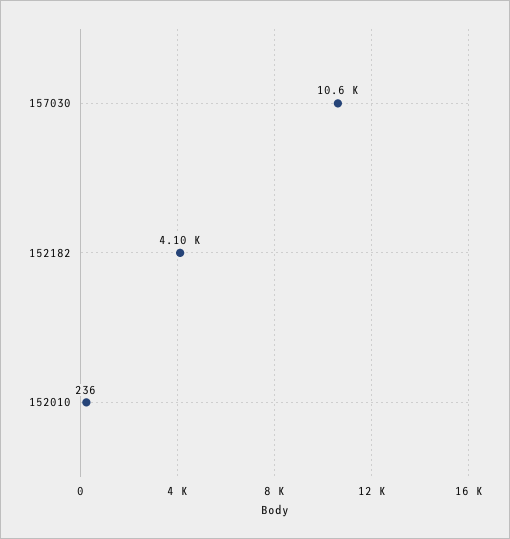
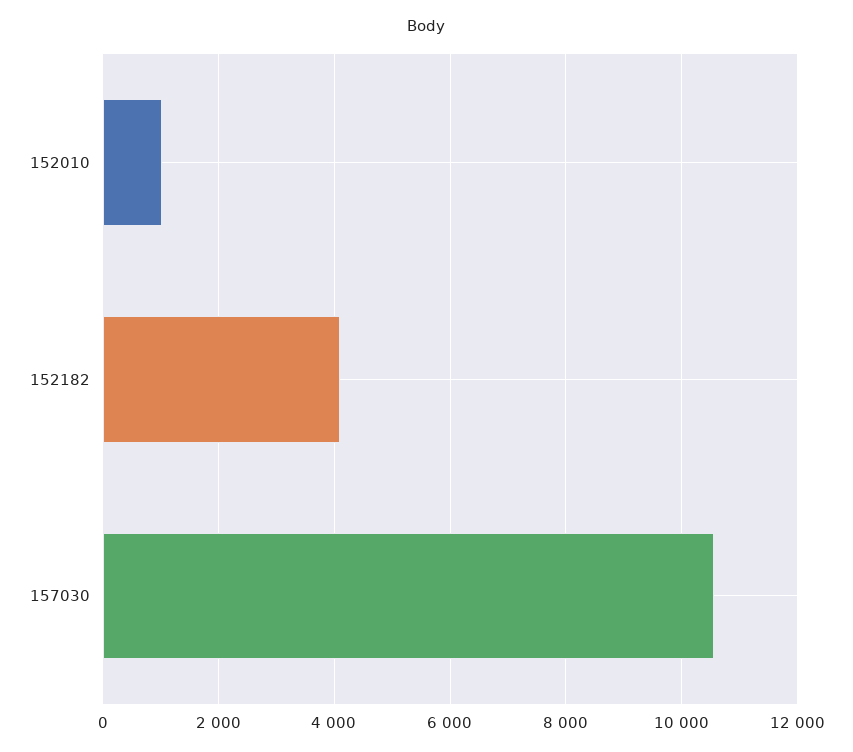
  {
    "157030": 10600,
    "152182": 4100,
-   "152010": 236
+   "152010": 1000
  }

